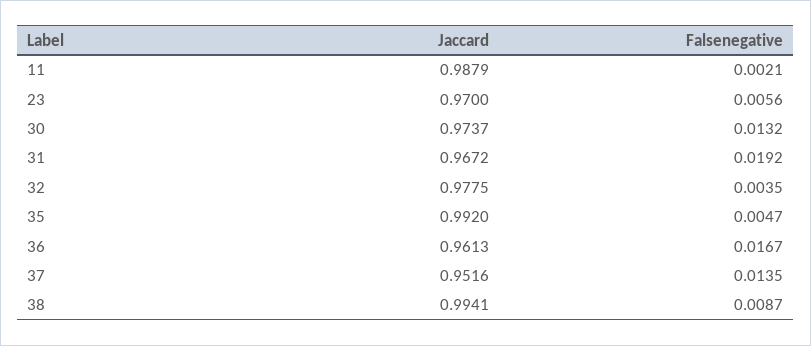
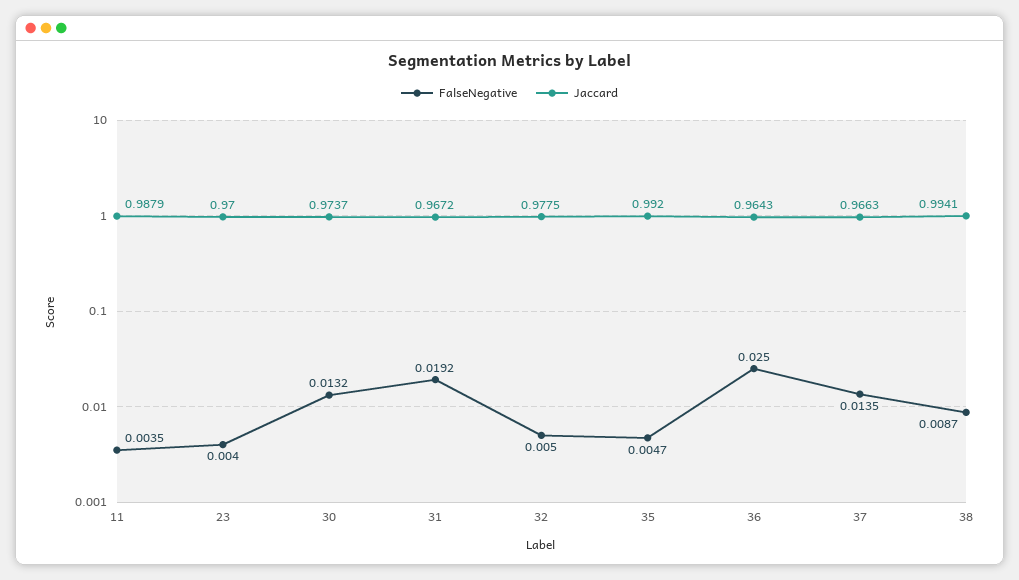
  {
    "Jaccard": {
      "11": 0.9879,
      "23": 0.97,
      "30": 0.9737,
      "31": 0.9672,
      "32": 0.9775,
      "35": 0.992,
-     "36": 0.9613,
+     "36": 0.9643,
-     "37": 0.9516,
+     "37": 0.9663,
      "38": 0.9941
    },
    "Falsenegative": {
-     "11": 0.0021,
+     "11": 0.0035,
-     "23": 0.0056,
+     "23": 0.004,
      "30": 0.0132,
      "31": 0.0192,
-     "32": 0.0035,
+     "32": 0.005,
      "35": 0.0047,
-     "36": 0.0167,
+     "36": 0.025,
      "37": 0.0135,
      "38": 0.0087
    }
  }

